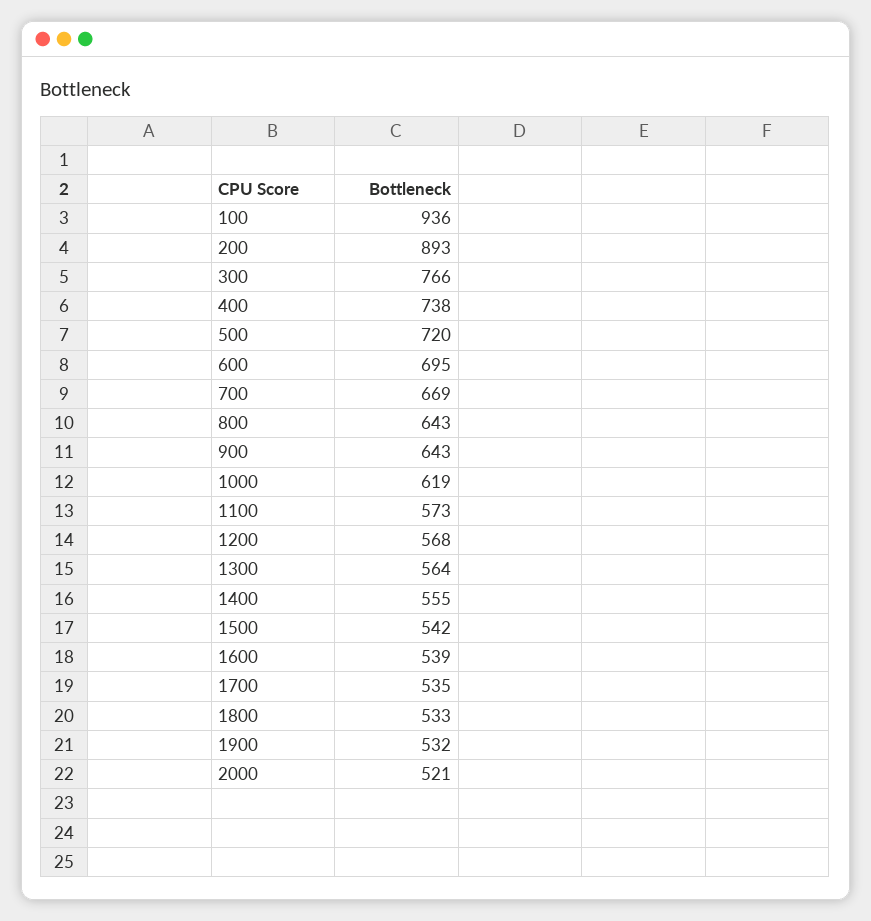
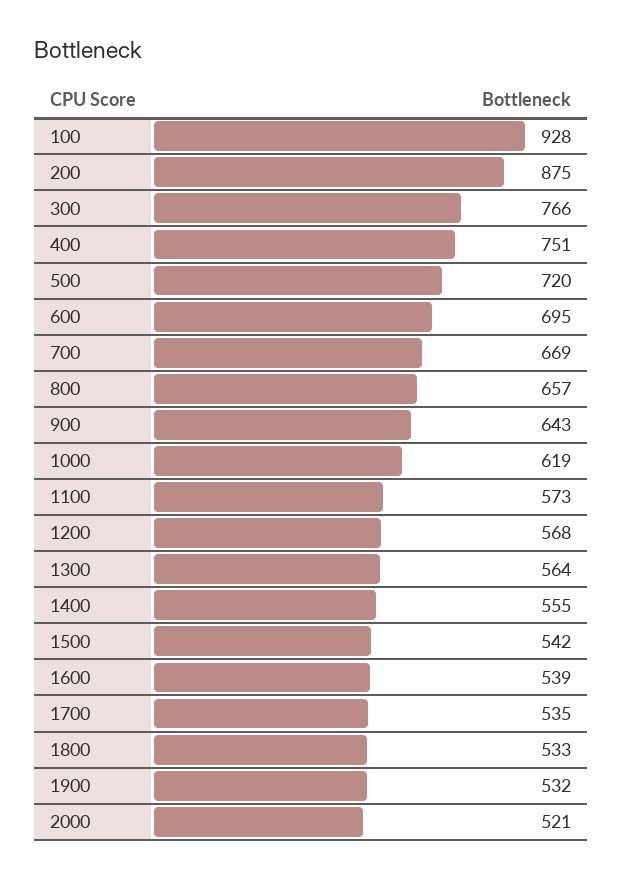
  {
-   "100": 936,
+   "100": 928,
-   "200": 893,
+   "200": 875,
    "300": 766,
-   "400": 738,
+   "400": 751,
    "500": 720,
    "600": 695,
    "700": 669,
-   "800": 643,
+   "800": 657,
    "900": 643,
    "1000": 619,
    "1100": 573,
    "1200": 568,
    "1300": 564,
    "1400": 555,
    "1500": 542,
    "1600": 539,
    "1700": 535,
    "1800": 533,
    "1900": 532,
    "2000": 521
  }

